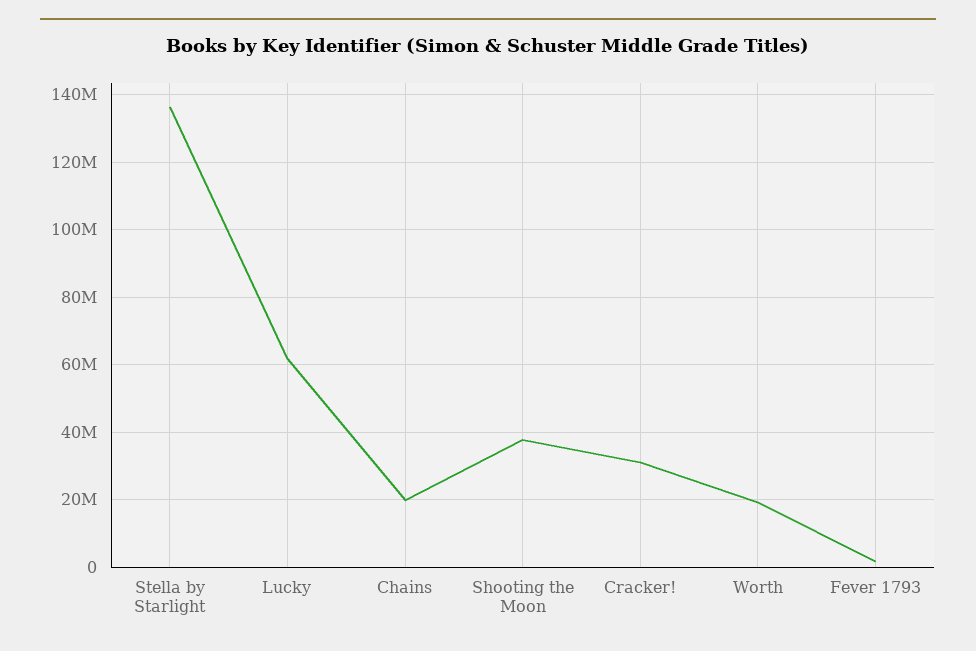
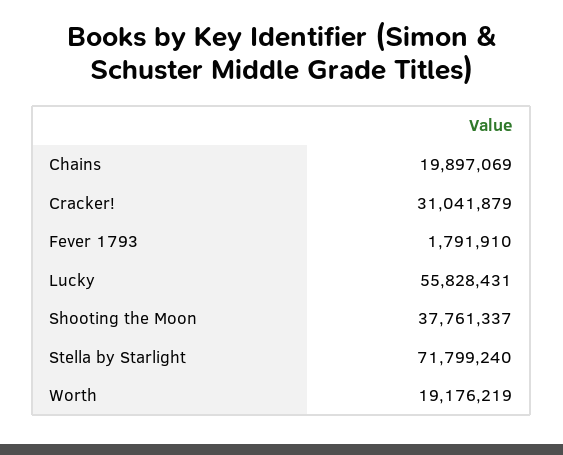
  {
-   "Stella by Starlight": 136000000,
+   "Stella by Starlight": 71799240,
-   "Lucky": 62000000,
+   "Lucky": 55828431,
    "Chains": 19897069,
    "Shooting the Moon": 37761337,
    "Cracker!": 31041879,
    "Worth": 19176219,
    "Fever 1793": 1791910
  }

